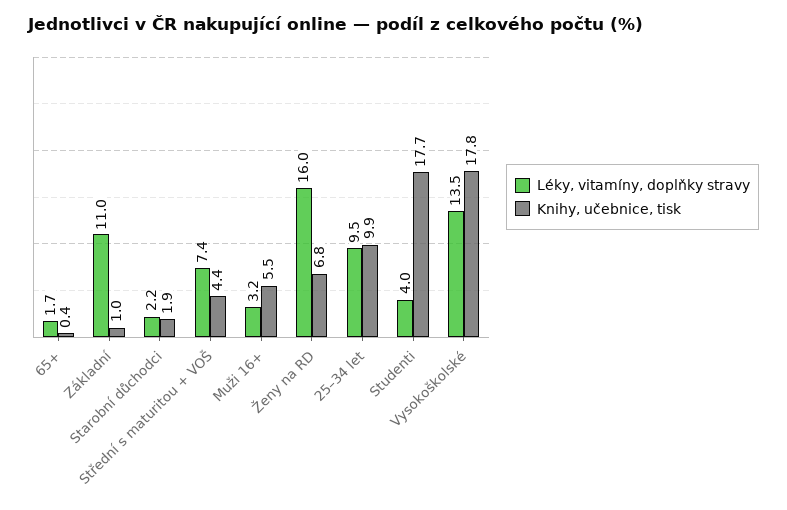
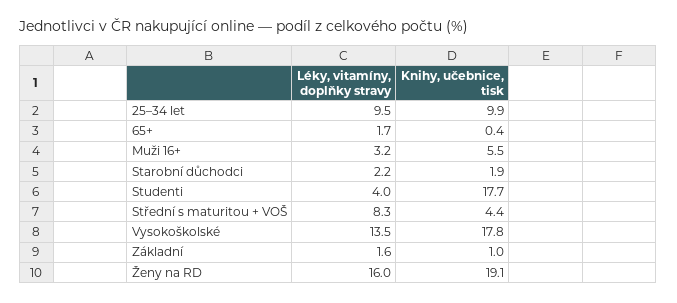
  {
    "Léky, vitamíny, doplňky stravy": {
      "65+": 1.7,
-     "Základní": 11,
+     "Základní": 1.6,
      "Starobní důchodci": 2.2,
-     "Střední s maturitou + VOŠ": 7.4,
+     "Střední s maturitou + VOŠ": 8.3,
      "Muži 16+": 3.2,
      "Ženy na RD": 16,
      "25–34 let": 9.5,
      "Studenti": 4,
      "Vysokoškolské": 13.5
    },
    "Knihy, učebnice, tisk": {
      "65+": 0.4,
      "Základní": 1,
      "Starobní důchodci": 1.9,
      "Střední s maturitou + VOŠ": 4.4,
      "Muži 16+": 5.5,
-     "Ženy na RD": 6.8,
+     "Ženy na RD": 19.1,
      "25–34 let": 9.9,
      "Studenti": 17.7,
      "Vysokoškolské": 17.8
    }
  }

